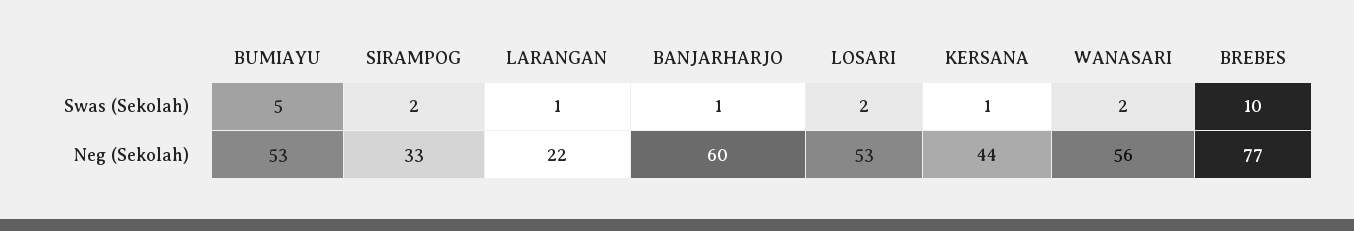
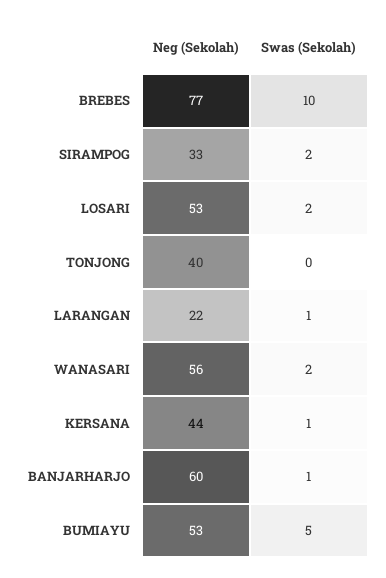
  {
    "BUMIAYU": {
      "Swas (Sekolah)": 5,
      "Neg (Sekolah)": 53
    },
    "SIRAMPOG": {
      "Swas (Sekolah)": 2,
      "Neg (Sekolah)": 33
    },
    "LARANGAN": {
      "Swas (Sekolah)": 1,
      "Neg (Sekolah)": 22
    },
    "BANJARHARJO": {
      "Swas (Sekolah)": 1,
      "Neg (Sekolah)": 60
    },
    "LOSARI": {
      "Swas (Sekolah)": 2,
      "Neg (Sekolah)": 53
    },
    "KERSANA": {
      "Swas (Sekolah)": 1,
      "Neg (Sekolah)": 44
    },
    "WANASARI": {
      "Swas (Sekolah)": 2,
      "Neg (Sekolah)": 56
    },
    "BREBES": {
      "Swas (Sekolah)": 10,
      "Neg (Sekolah)": 77
-   }
+   },
+   "TONJONG": {
+     "Neg (Sekolah)": 40,
+     "Swas (Sekolah)": 0
+   }
  }

